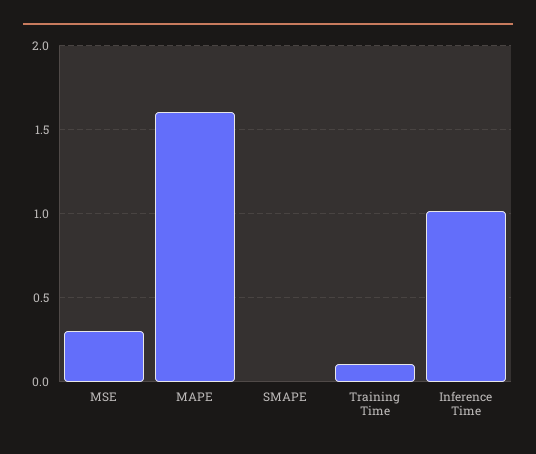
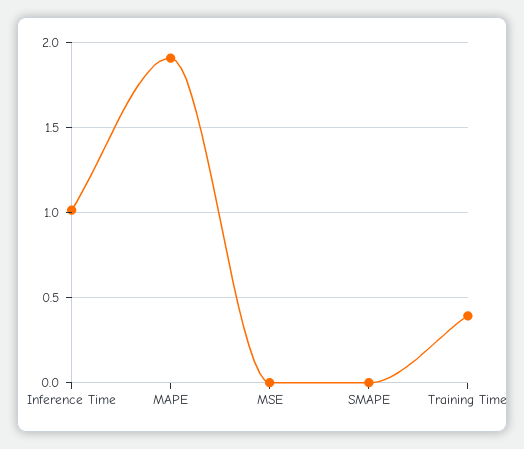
  {
-   "MSE": 0.3,
+   "MSE": 0,
-   "MAPE": 1.6,
+   "MAPE": 1.9,
    "SMAPE": 0,
-   "Training Time": 0.1,
+   "Training Time": 0.4,
    "Inference Time": 1
  }

